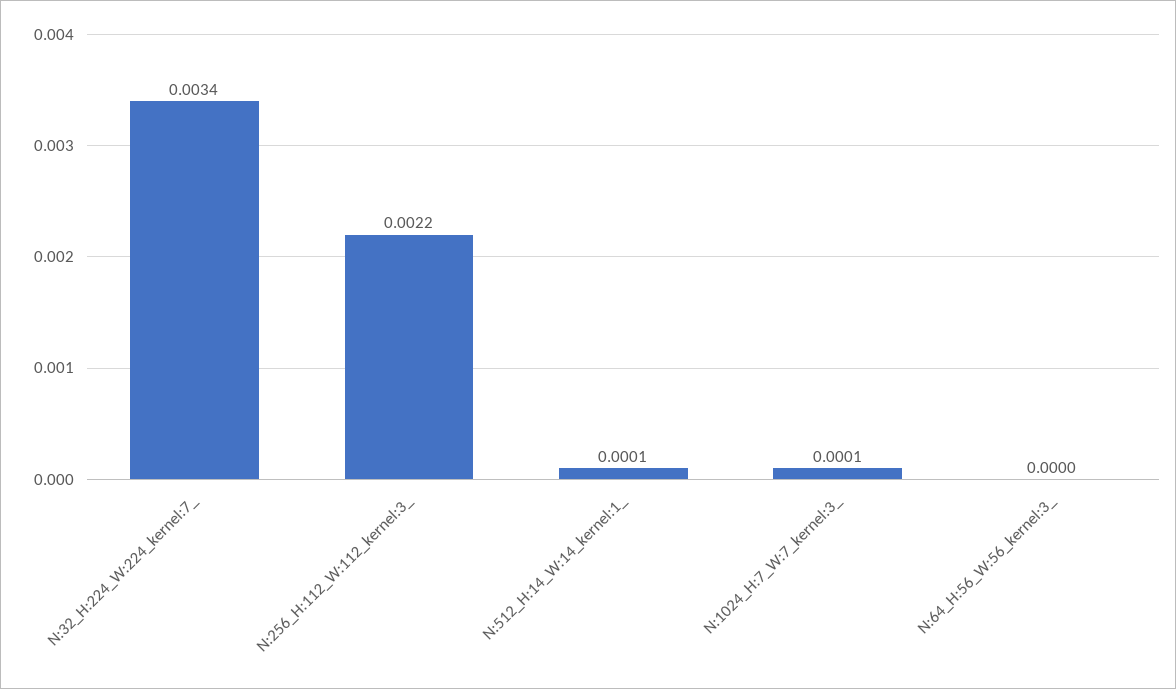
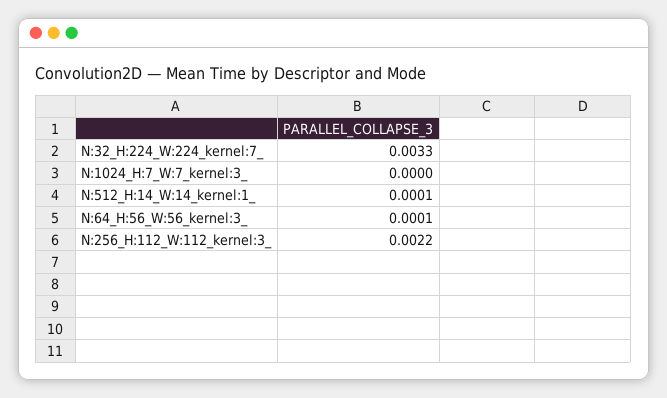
  {
-   "N:32_H:224_W:224_kernel:7_": 0.0034,
+   "N:32_H:224_W:224_kernel:7_": 0.0033,
    "N:256_H:112_W:112_kernel:3_": 0.0022,
    "N:512_H:14_W:14_kernel:1_": 0.0001,
-   "N:1024_H:7_W:7_kernel:3_": 0.0001,
+   "N:1024_H:7_W:7_kernel:3_": 0,
-   "N:64_H:56_W:56_kernel:3_": 0
+   "N:64_H:56_W:56_kernel:3_": 0.0001
  }

